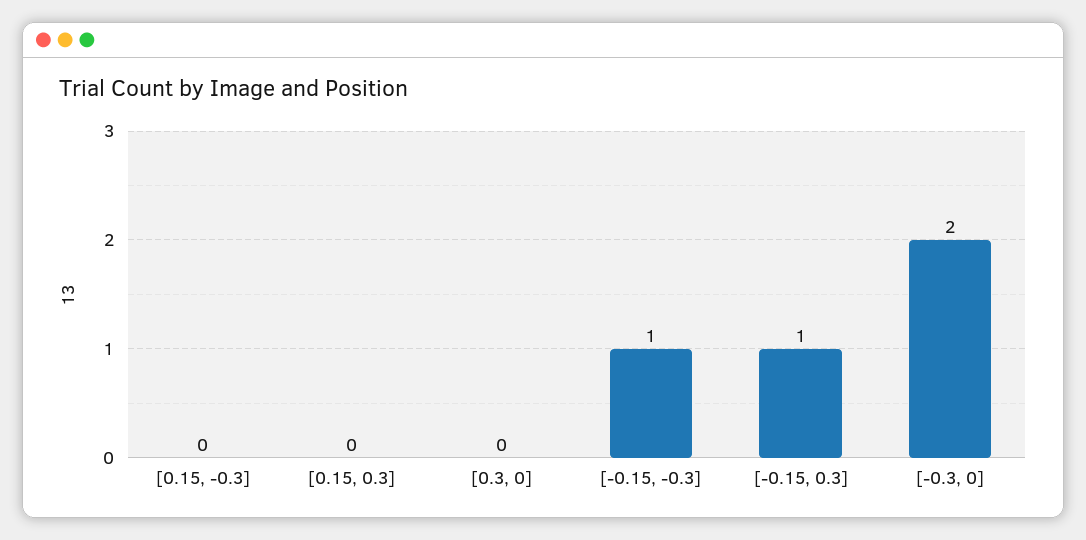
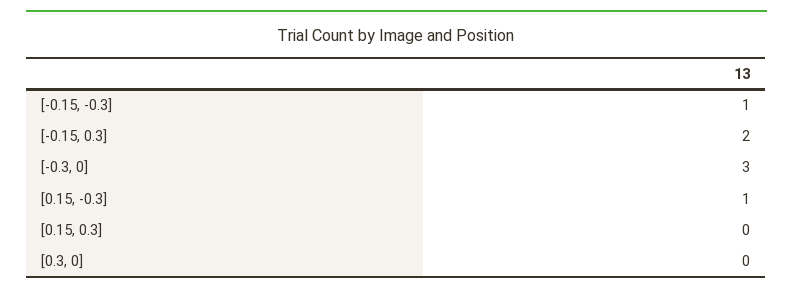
  {
-   "[0.15, -0.3]": 0,
+   "[0.15, -0.3]": 1,
    "[0.15, 0.3]": 0,
    "[0.3, 0]": 0,
    "[-0.15, -0.3]": 1,
-   "[-0.15, 0.3]": 1,
+   "[-0.15, 0.3]": 2,
-   "[-0.3, 0]": 2
+   "[-0.3, 0]": 3
  }

